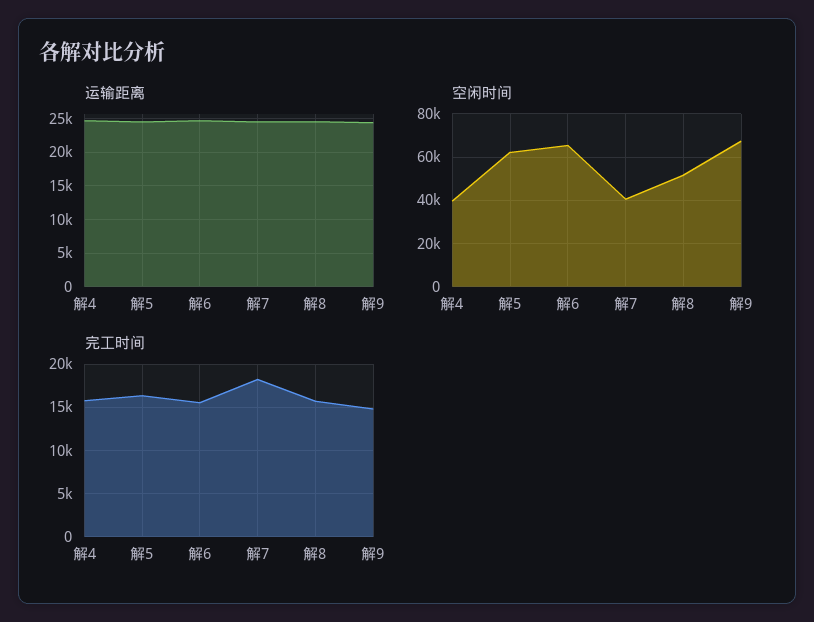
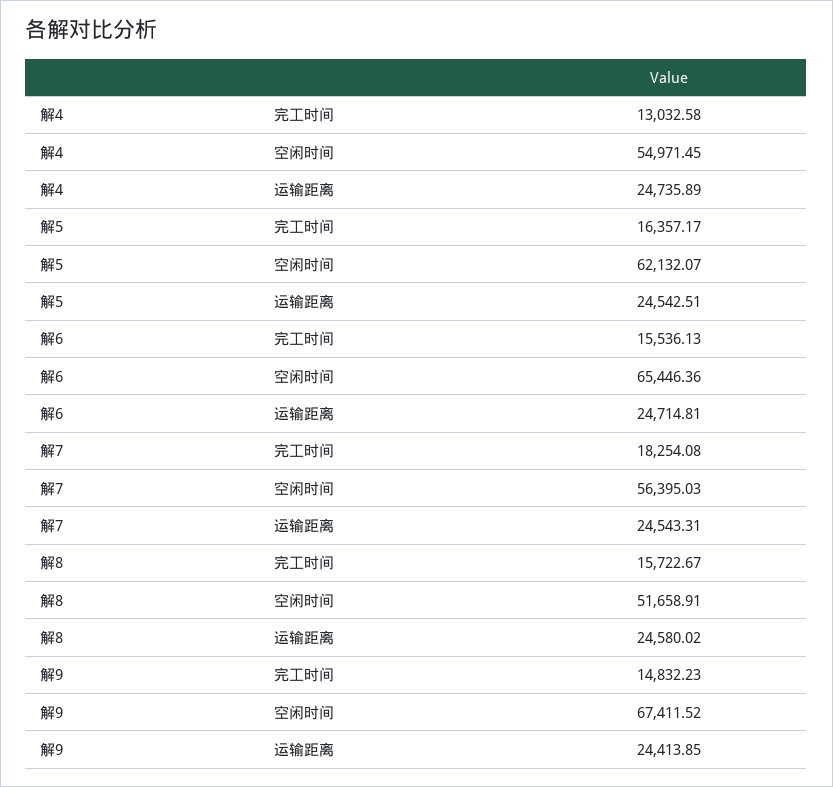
  {
    "运输距离": {
      "解4": 24735.89,
      "解5": 24542.51,
      "解6": 24714.81,
      "解7": 24543.31,
      "解8": 24580.02,
      "解9": 24413.85
    },
    "空闲时间": {
-     "解4": 40000,
+     "解4": 54971.45,
      "解5": 62132.07,
      "解6": 65446.36,
-     "解7": 40000,
+     "解7": 56395.03,
      "解8": 51658.91,
      "解9": 67411.52
    },
    "完工时间": {
-     "解4": 16000,
+     "解4": 13032.58,
      "解5": 16357.17,
      "解6": 15536.13,
      "解7": 18254.08,
      "解8": 15722.67,
      "解9": 14832.23
    }
  }

